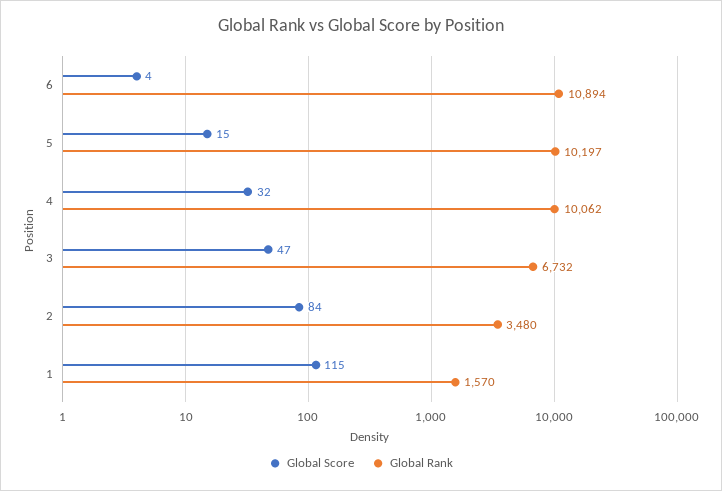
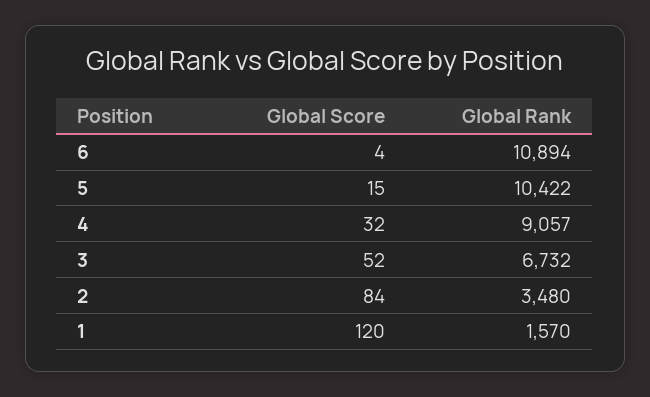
  {
    "Global Score": {
      "6": 4,
      "5": 15,
      "4": 32,
-     "3": 47,
+     "3": 52,
      "2": 84,
-     "1": 115
+     "1": 120
    },
    "Global Rank": {
      "6": 10894,
-     "5": 10197,
+     "5": 10422,
-     "4": 10062,
+     "4": 9057,
      "3": 6732,
      "2": 3480,
      "1": 1570
    }
  }

